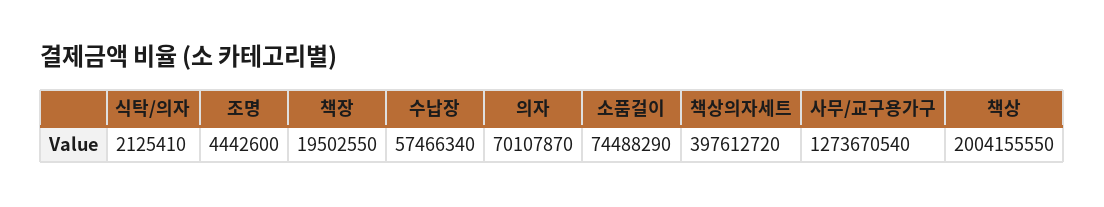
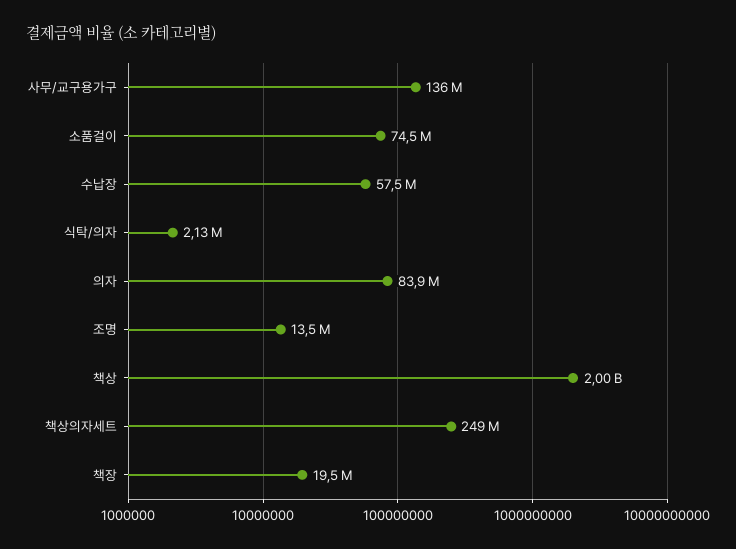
  {
    "식탁/의자": 2125410,
-   "조명": 4442600,
+   "조명": 13500000,
    "책장": 19502550,
    "수납장": 57466340,
-   "의자": 70107870,
+   "의자": 83900000,
    "소품걸이": 74488290,
-   "책상의자세트": 397612720,
+   "책상의자세트": 249000000,
-   "사무/교구용가구": 1273670540,
+   "사무/교구용가구": 136000000,
    "책상": 2004155550
  }

